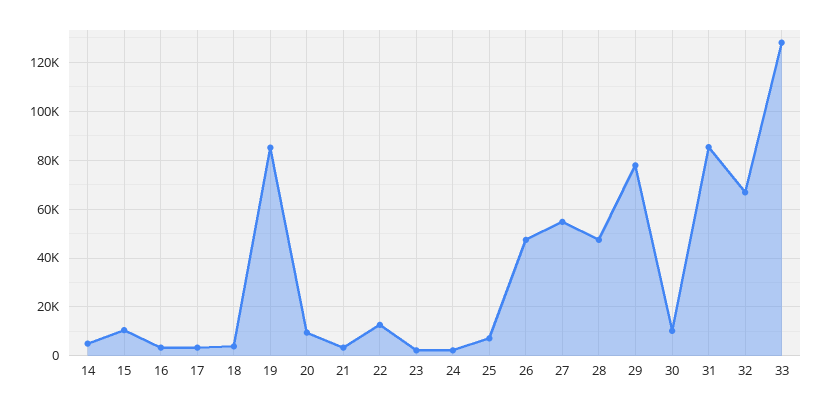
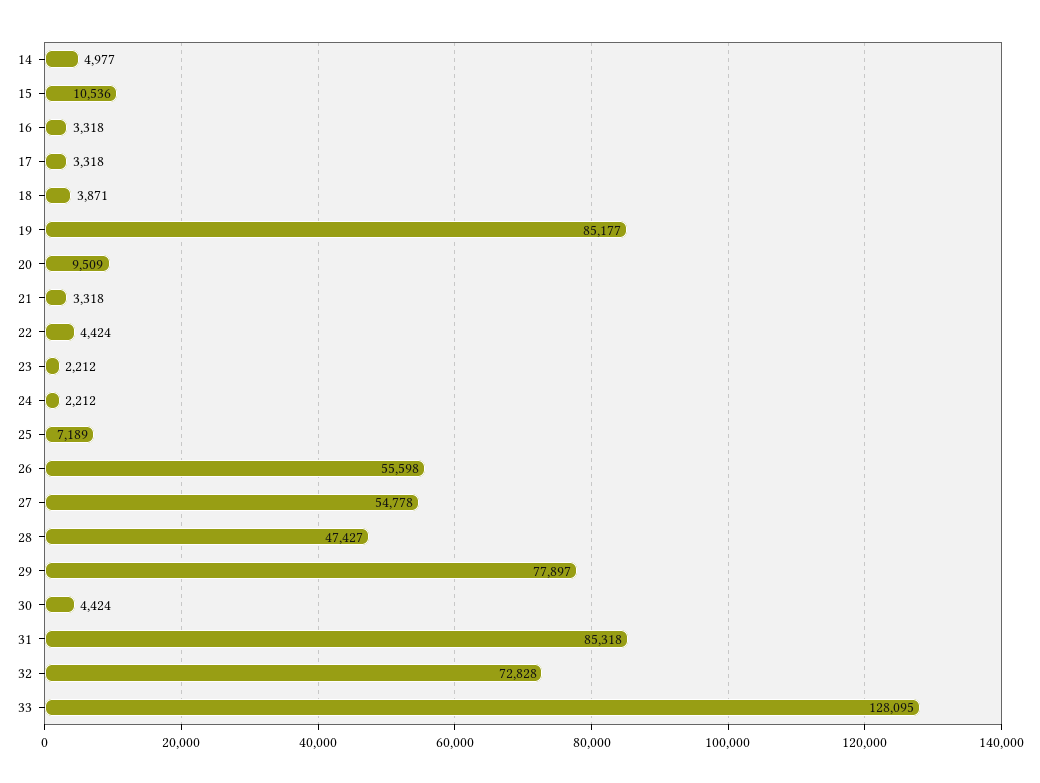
  {
    "14": 4977,
    "15": 10536,
    "16": 3318,
    "17": 3318,
    "18": 3871,
    "19": 85177,
    "20": 9509,
    "21": 3318,
-   "22": 12500,
+   "22": 4424,
    "23": 2212,
    "24": 2212,
    "25": 7189,
-   "26": 47500,
+   "26": 55598,
    "27": 54778,
    "28": 47427,
    "29": 77897,
-   "30": 10000,
+   "30": 4424,
    "31": 85318,
-   "32": 67500,
+   "32": 72828,
    "33": 128095
  }

